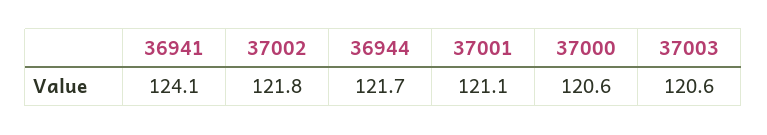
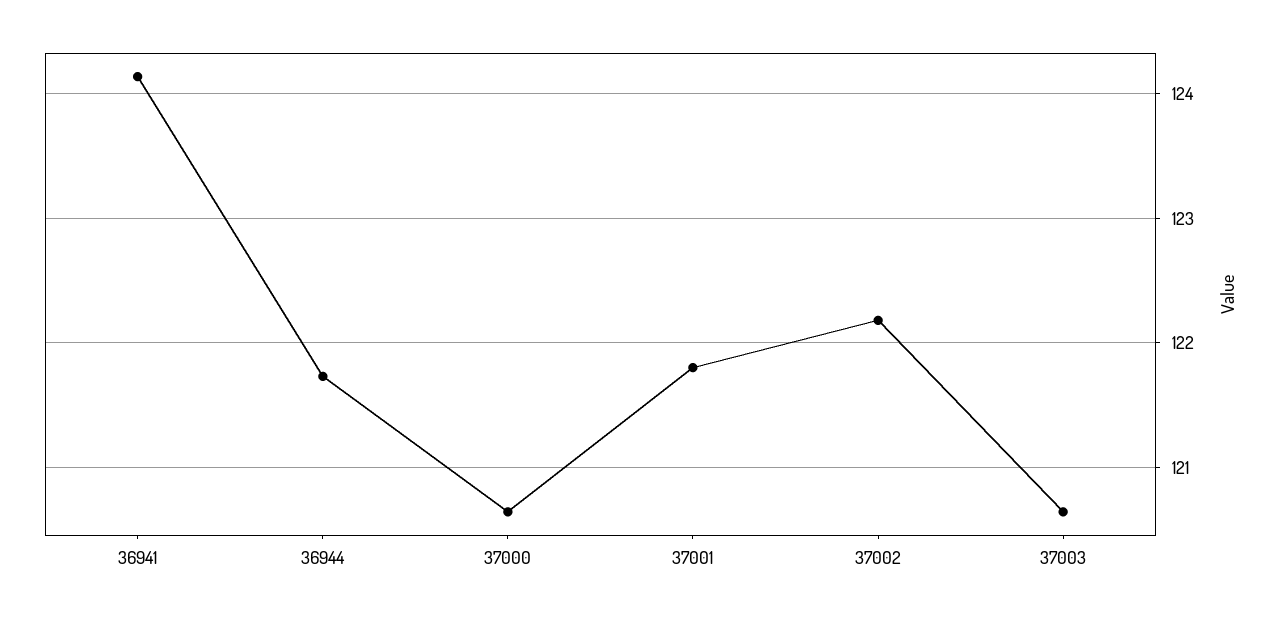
  {
    "36941": 124.1,
-   "37002": 121.8,
+   "37002": 122.2,
    "36944": 121.7,
-   "37001": 121.1,
+   "37001": 121.8,
    "37000": 120.6,
    "37003": 120.6
  }

